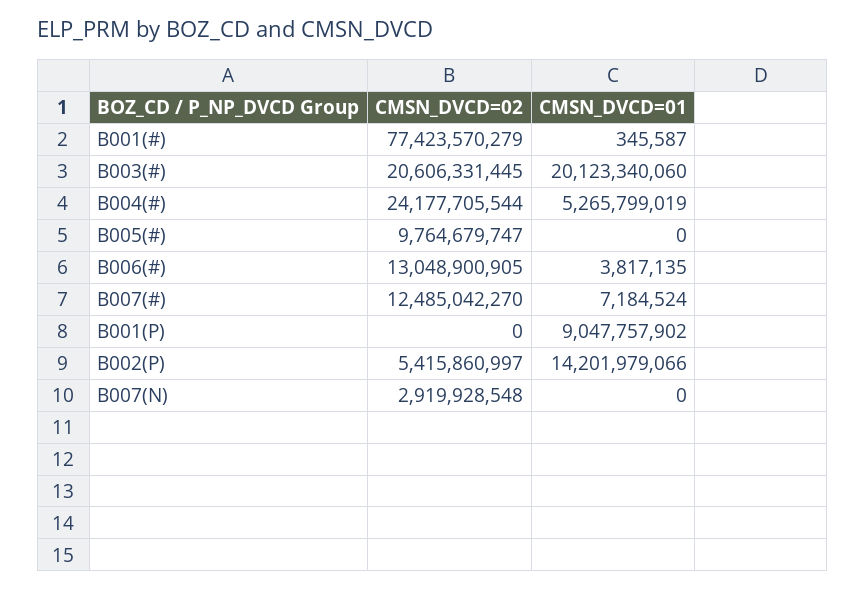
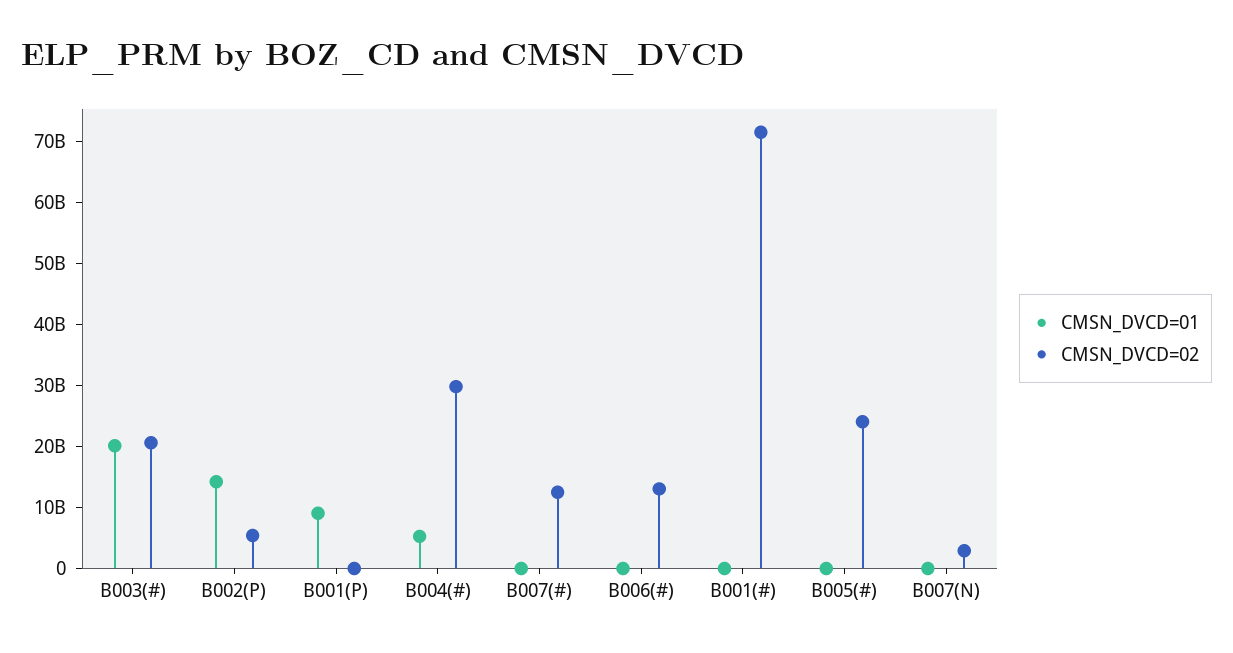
  {
    "CMSN_DVCD=02": {
-     "B001(#)": 77423570279,
+     "B001(#)": 72000000000,
      "B003(#)": 20606331445,
-     "B004(#)": 24177705544,
+     "B004(#)": 30000000000,
-     "B005(#)": 9764679747,
+     "B005(#)": 24000000000,
      "B006(#)": 13048900905,
      "B007(#)": 12485042270,
      "B001(P)": 0,
      "B002(P)": 5415860997,
      "B007(N)": 2919928548
    },
    "CMSN_DVCD=01": {
      "B001(#)": 345587,
      "B003(#)": 20123340060,
      "B004(#)": 5265799019,
      "B005(#)": 0,
      "B006(#)": 3817135,
      "B007(#)": 7184524,
      "B001(P)": 9047757902,
      "B002(P)": 14201979066,
      "B007(N)": 0
    }
  }

